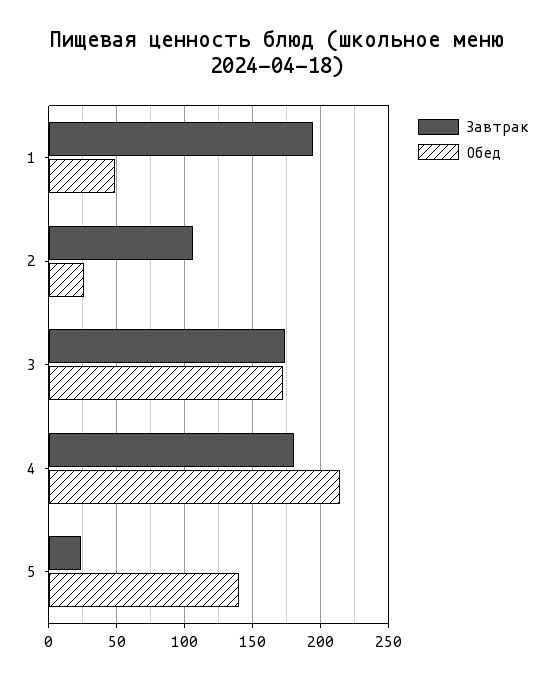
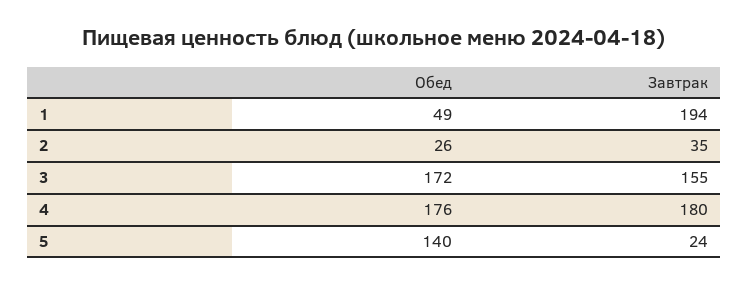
  {
    "Завтрак": {
      "1": 194,
-     "2": 105,
+     "2": 35,
-     "3": 175,
+     "3": 155,
      "4": 180,
      "5": 24
    },
    "Обед": {
      "1": 49,
      "2": 26,
      "3": 172,
-     "4": 215,
+     "4": 176,
      "5": 140
    }
  }

